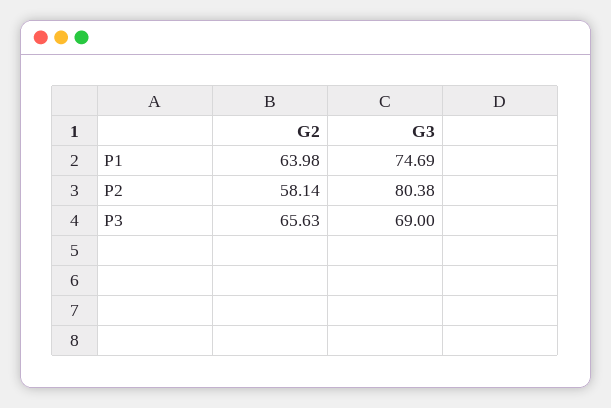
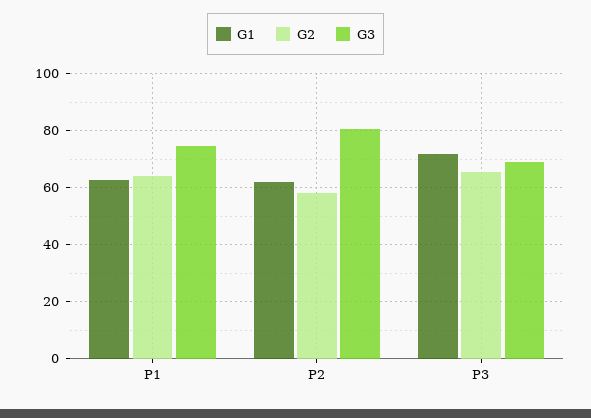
  {
    "G2": {
      "P1": 63.98,
      "P2": 58.14,
      "P3": 65.63
    },
    "G3": {
      "P1": 74.69,
      "P2": 80.38,
      "P3": 69
-   }
+   },
+   "G1": {
+     "P1": 62.5,
+     "P2": 62.5,
+     "P3": 72.5
+   }
  }

